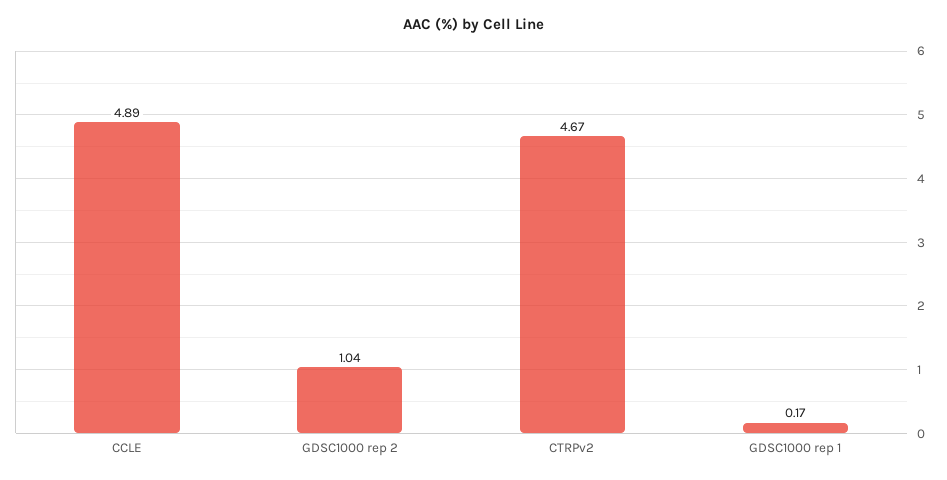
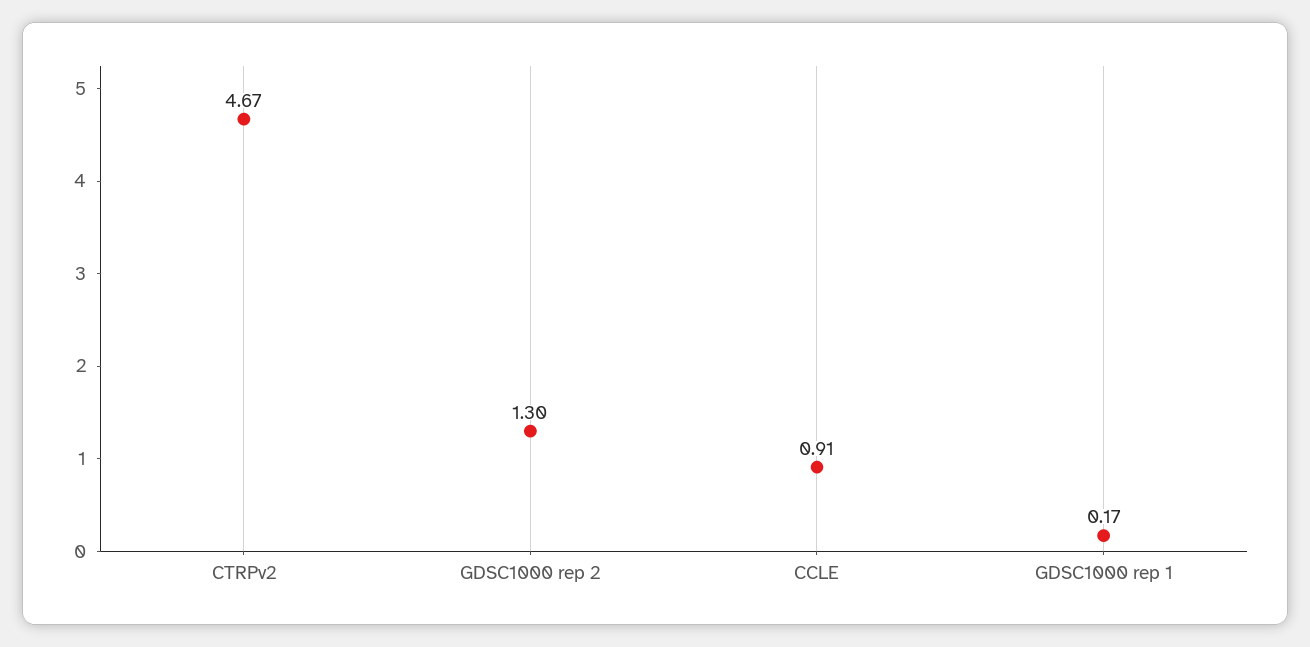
  {
-   "CCLE": 4.89,
+   "CCLE": 0.91,
-   "GDSC1000 rep 2": 1.04,
+   "GDSC1000 rep 2": 1.3,
    "CTRPv2": 4.67,
    "GDSC1000 rep 1": 0.17
  }

